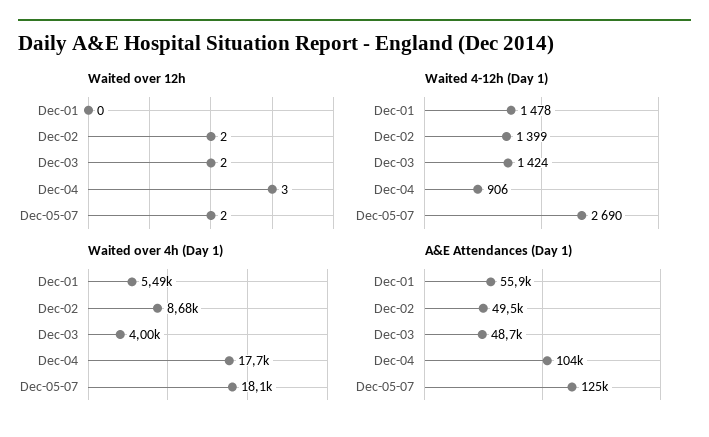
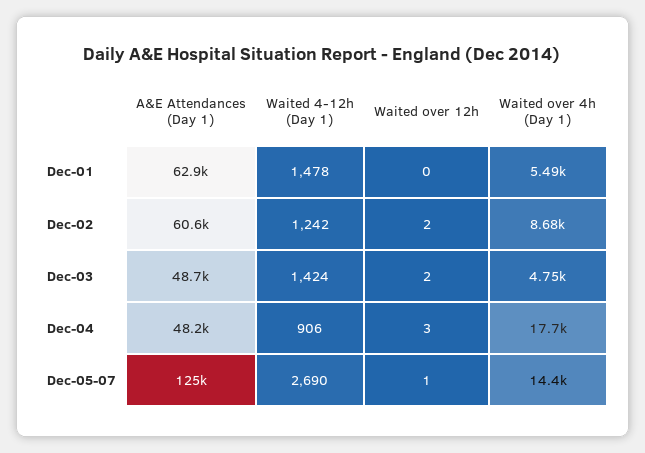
  {
    "Waited over 12h": {
      "Dec-01": 0,
      "Dec-02": 2,
      "Dec-03": 2,
      "Dec-04": 3,
-     "Dec-05-07": 2
+     "Dec-05-07": 1
    },
    "Waited 4-12h (Day 1)": {
      "Dec-01": 1478,
-     "Dec-02": 1399,
+     "Dec-02": 1242,
      "Dec-03": 1424,
      "Dec-04": 906,
      "Dec-05-07": 2690
    },
    "Waited over 4h (Day 1)": {
      "Dec-01": 5490,
      "Dec-02": 8680,
-     "Dec-03": 4000,
+     "Dec-03": 4750,
      "Dec-04": 17700,
-     "Dec-05-07": 18100
+     "Dec-05-07": 14400
    },
    "A&E Attendances (Day 1)": {
-     "Dec-01": 55900,
+     "Dec-01": 62900,
-     "Dec-02": 49500,
+     "Dec-02": 60600,
      "Dec-03": 48700,
-     "Dec-04": 104000,
+     "Dec-04": 48200,
      "Dec-05-07": 125000
    }
  }

